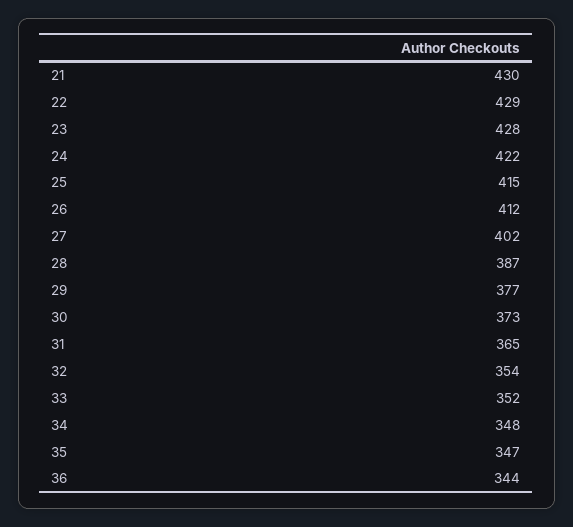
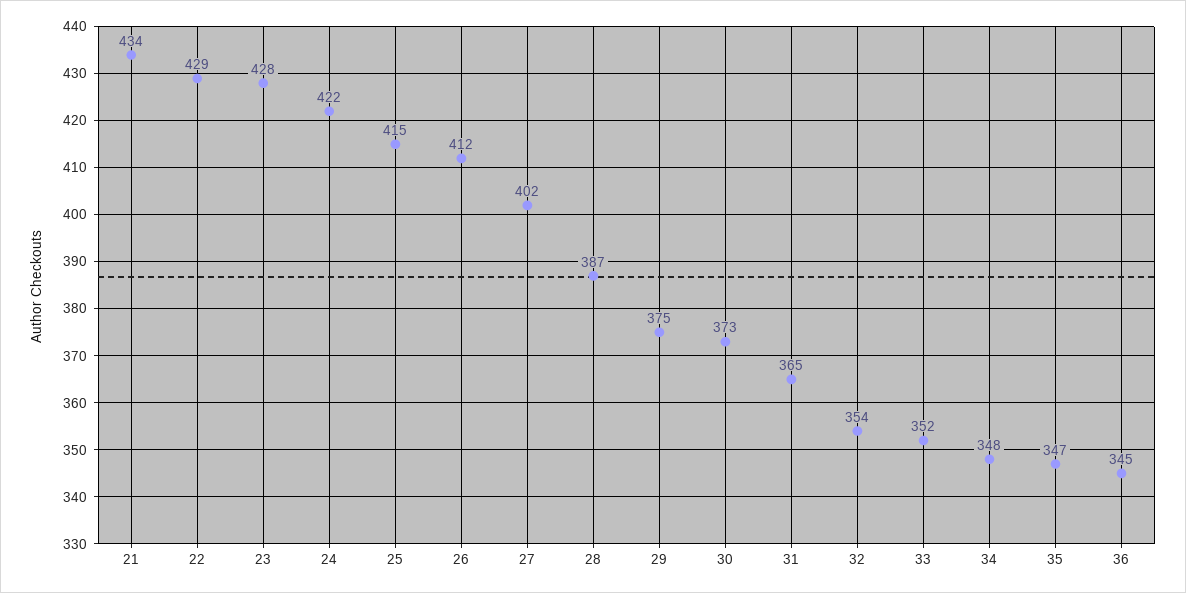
  {
-   "21": 430,
+   "21": 434,
    "22": 429,
    "23": 428,
    "24": 422,
    "25": 415,
    "26": 412,
    "27": 402,
    "28": 387,
-   "29": 377,
+   "29": 375,
    "30": 373,
    "31": 365,
    "32": 354,
    "33": 352,
    "34": 348,
    "35": 347,
-   "36": 344
+   "36": 345
  }

